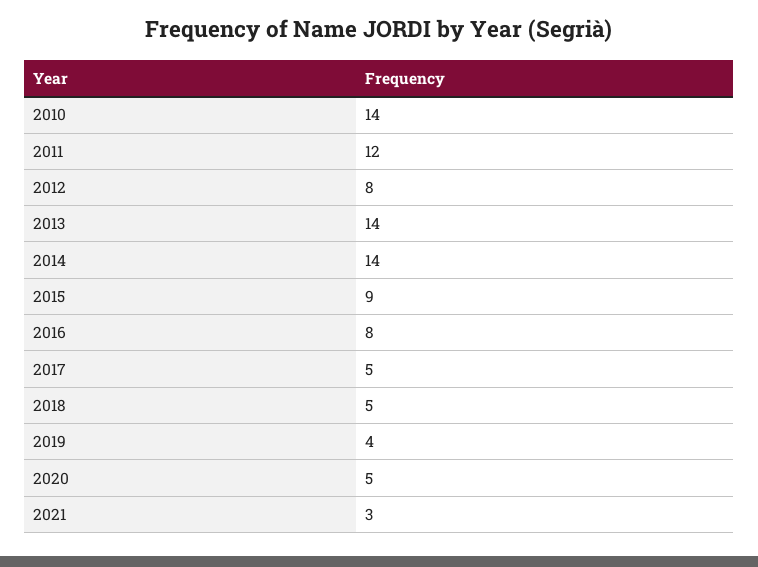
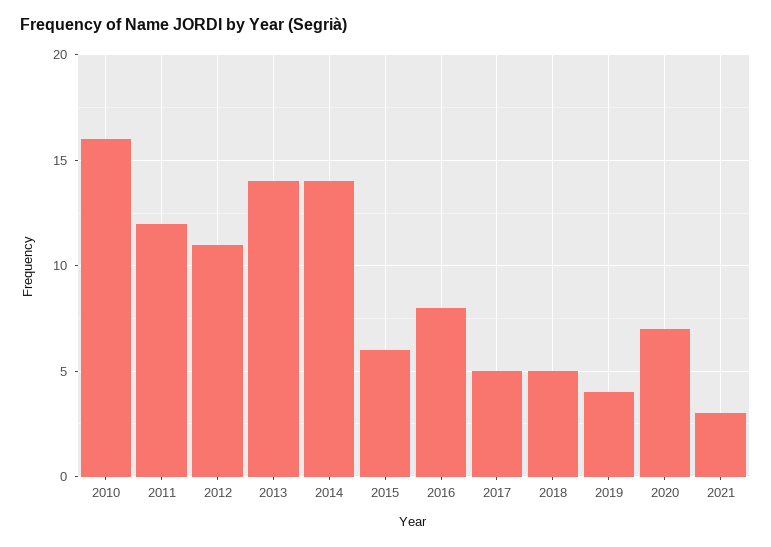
  {
-   "2010": 14,
+   "2010": 16,
    "2011": 12,
-   "2012": 8,
+   "2012": 11,
    "2013": 14,
    "2014": 14,
-   "2015": 9,
+   "2015": 6,
    "2016": 8,
    "2017": 5,
    "2018": 5,
    "2019": 4,
-   "2020": 5,
+   "2020": 7,
    "2021": 3
  }

